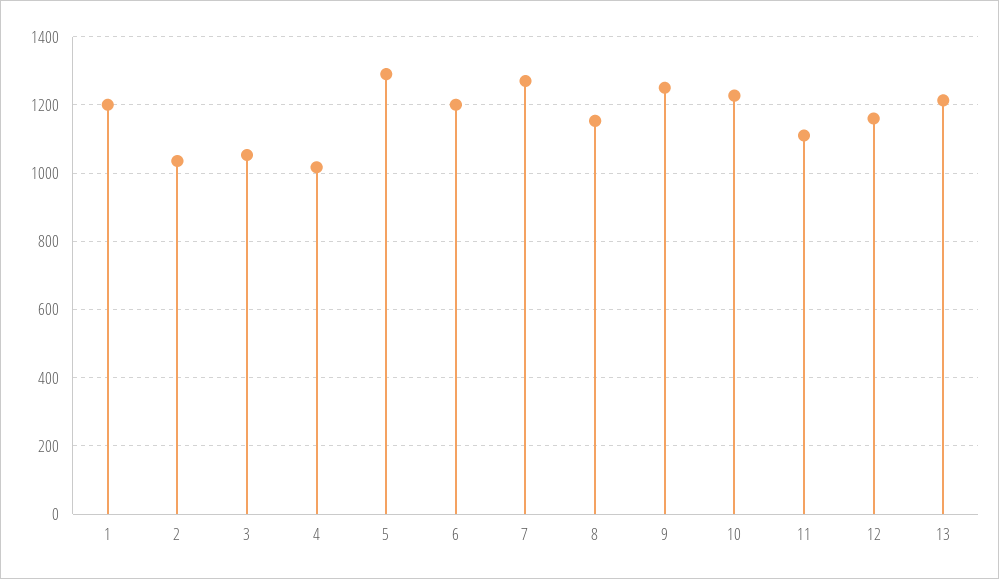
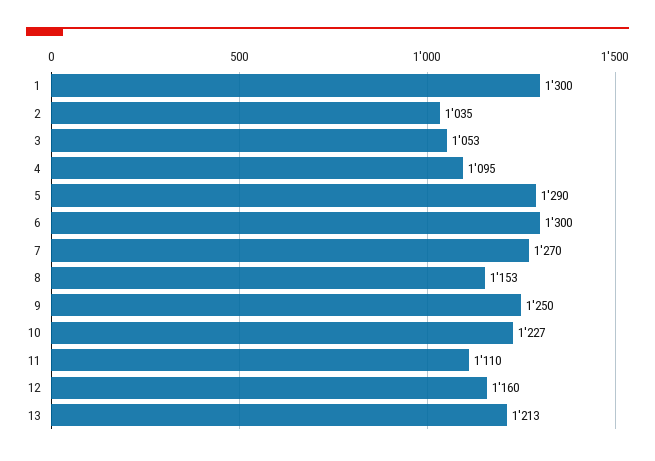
  {
-   "1": 1200,
+   "1": 1300,
    "2": 1035,
    "3": 1053,
-   "4": 1020,
+   "4": 1095,
    "5": 1290,
-   "6": 1200,
+   "6": 1300,
    "7": 1270,
    "8": 1153,
    "9": 1250,
    "10": 1227,
    "11": 1110,
    "12": 1160,
    "13": 1213
  }

